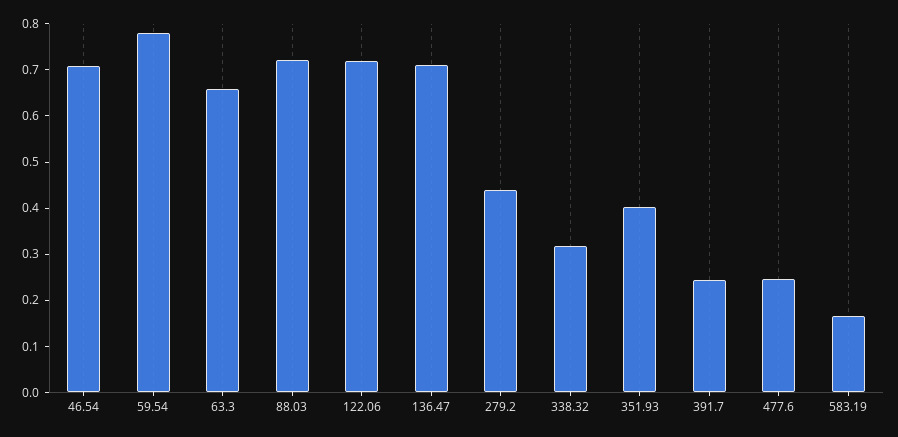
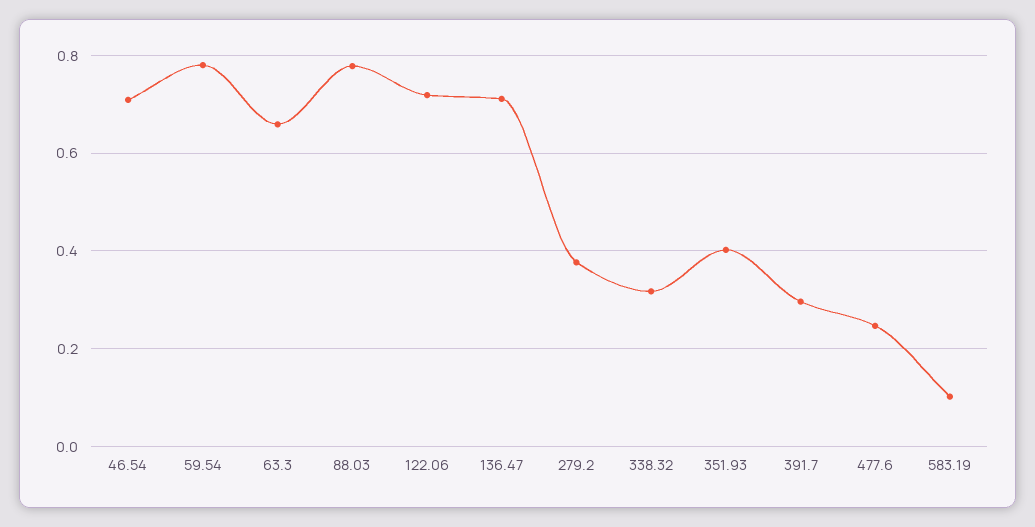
  {
    "46.54": 0.7,
    "59.54": 0.78,
    "63.3": 0.66,
-   "88.03": 0.72,
+   "88.03": 0.78,
    "122.06": 0.72,
    "136.47": 0.72,
-   "279.2": 0.44,
+   "279.2": 0.38,
    "338.32": 0.32,
    "351.93": 0.4,
-   "391.7": 0.24,
+   "391.7": 0.3,
    "477.6": 0.24,
-   "583.19": 0.16
+   "583.19": 0.1
  }

